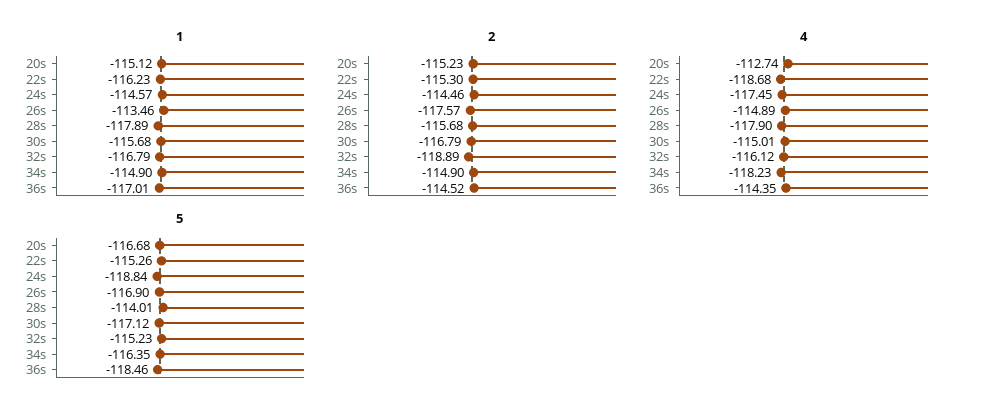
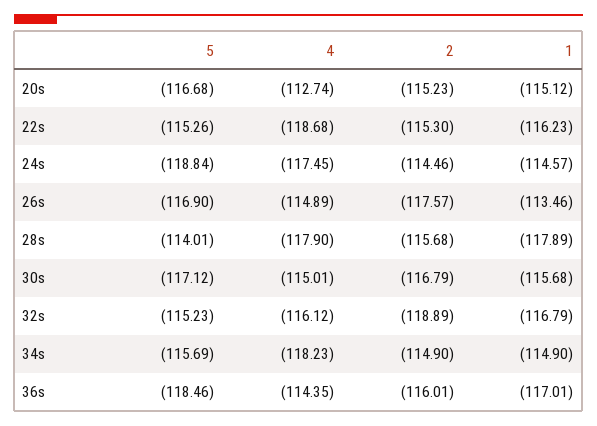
  {
    "1": {
      "20s": -115.12,
      "22s": -116.23,
      "24s": -114.57,
      "26s": -113.46,
      "28s": -117.89,
      "30s": -115.68,
      "32s": -116.79,
      "34s": -114.9,
      "36s": -117.01
    },
    "2": {
      "20s": -115.23,
      "22s": -115.3,
      "24s": -114.46,
      "26s": -117.57,
      "28s": -115.68,
      "30s": -116.79,
      "32s": -118.89,
      "34s": -114.9,
-     "36s": -114.52
+     "36s": -116.01
    },
    "4": {
      "20s": -112.74,
      "22s": -118.68,
      "24s": -117.45,
      "26s": -114.89,
      "28s": -117.9,
      "30s": -115.01,
      "32s": -116.12,
      "34s": -118.23,
      "36s": -114.35
    },
    "5": {
      "20s": -116.68,
      "22s": -115.26,
      "24s": -118.84,
      "26s": -116.9,
      "28s": -114.01,
      "30s": -117.12,
      "32s": -115.23,
-     "34s": -116.35,
+     "34s": -115.69,
      "36s": -118.46
    }
  }

